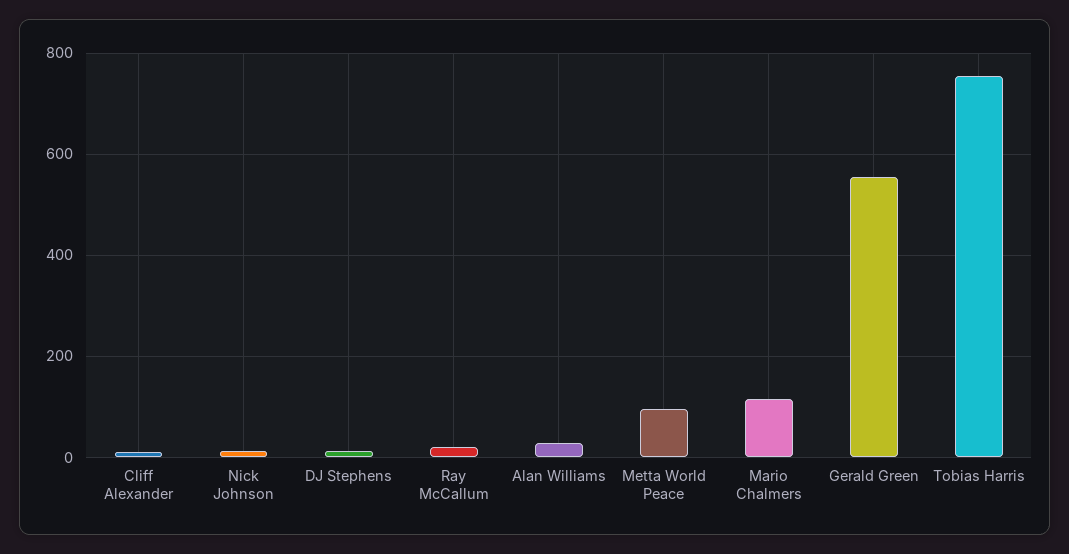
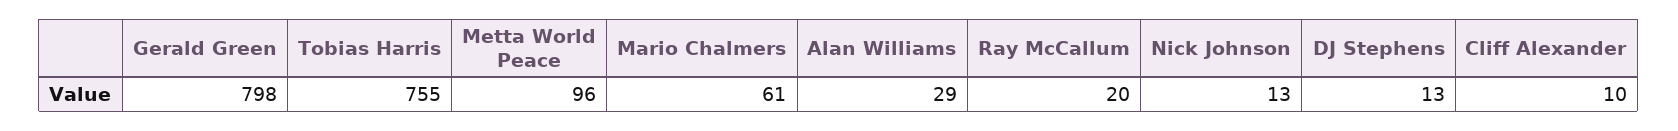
  {
    "Cliff Alexander": 10,
    "Nick Johnson": 13,
    "DJ Stephens": 13,
    "Ray McCallum": 20,
    "Alan Williams": 29,
    "Metta World Peace": 96,
-   "Mario Chalmers": 120,
+   "Mario Chalmers": 61,
-   "Gerald Green": 560,
+   "Gerald Green": 798,
    "Tobias Harris": 755
  }

